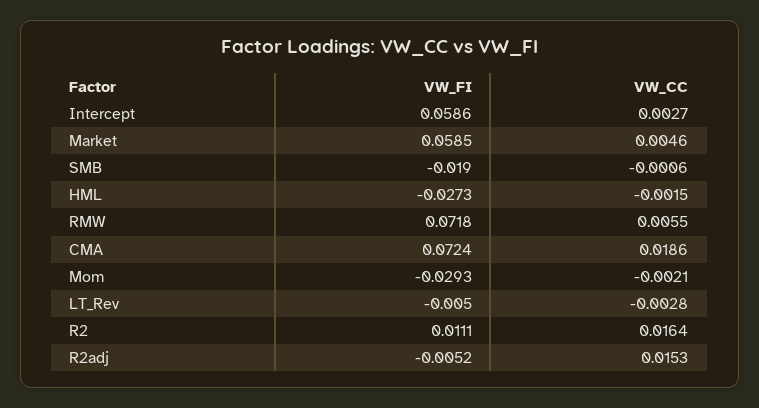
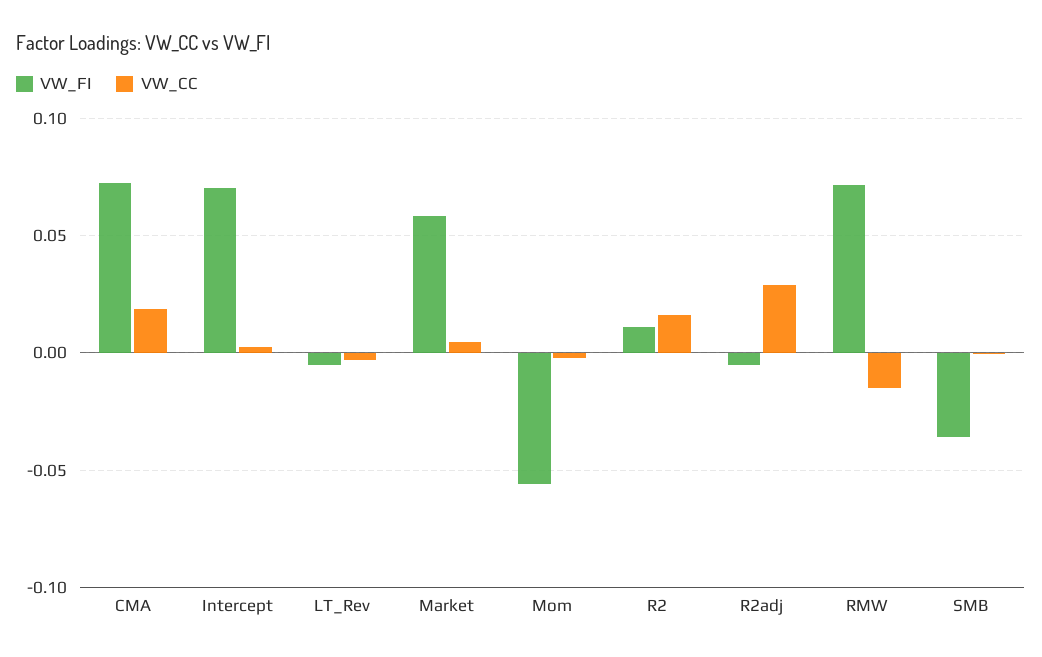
  {
    "VW_FI": {
-     "Intercept": 0.0586,
+     "Intercept": 0.07,
      "Market": 0.0585,
-     "SMB": -0.019,
+     "SMB": -0.035,
-     "HML": -0.0273,
      "RMW": 0.0718,
      "CMA": 0.0724,
-     "Mom": -0.0293,
+     "Mom": -0.055,
      "LT_Rev": -0.005,
      "R2": 0.0111,
      "R2adj": -0.0052
    },
    "VW_CC": {
      "Intercept": 0.0027,
      "Market": 0.0046,
      "SMB": -0.0006,
-     "HML": -0.0015,
-     "RMW": 0.0055,
+     "RMW": -0.015,
      "CMA": 0.0186,
      "Mom": -0.0021,
      "LT_Rev": -0.0028,
      "R2": 0.0164,
-     "R2adj": 0.0153
+     "R2adj": 0.03
    }
  }

